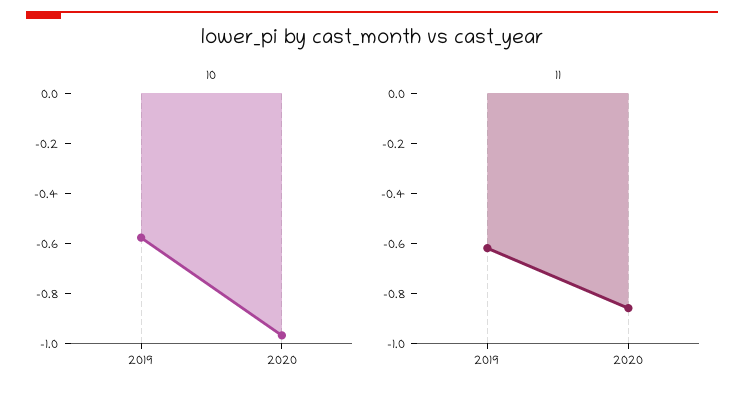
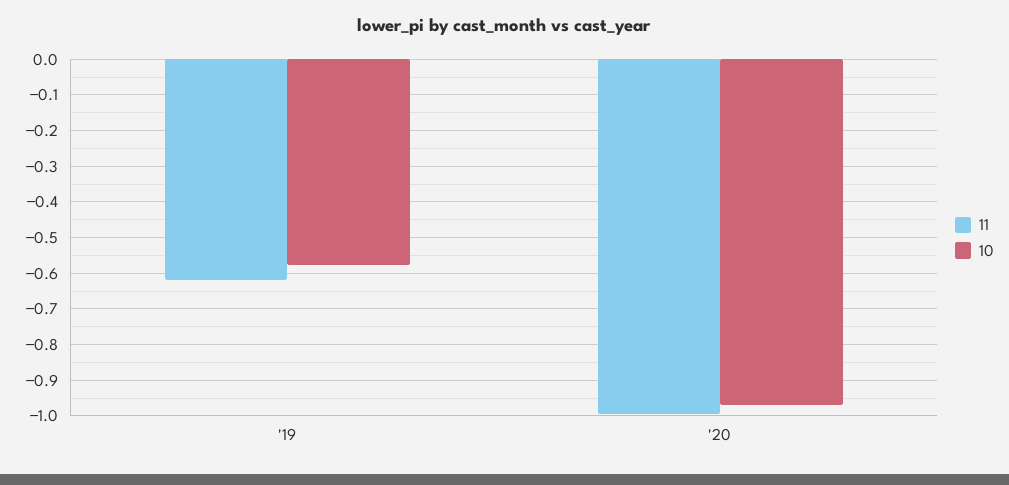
  {
    "10": {
      "2019": -0.58,
      "2020": -0.96
    },
    "11": {
      "2019": -0.62,
-     "2020": -0.85
+     "2020": -1
    }
  }

